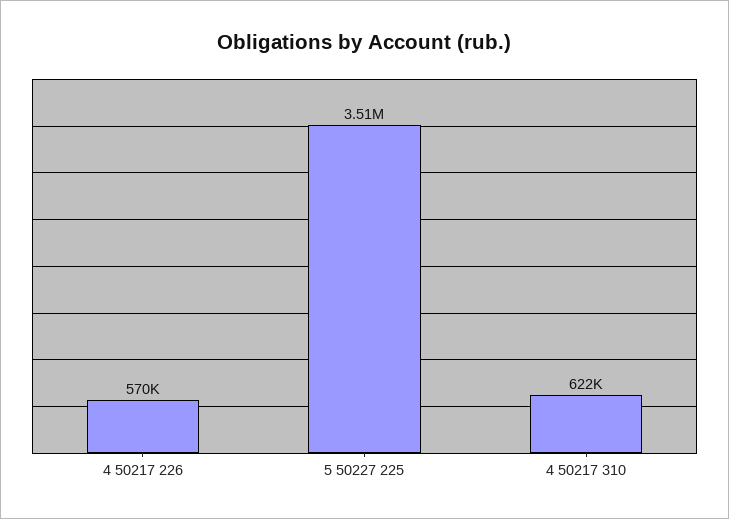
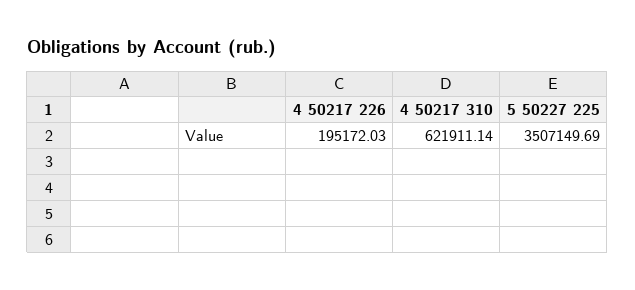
  {
-   "4 50217 226": 570000,
+   "4 50217 226": 195172.03,
    "5 50227 225": 3507149.69,
    "4 50217 310": 621911.14
  }

